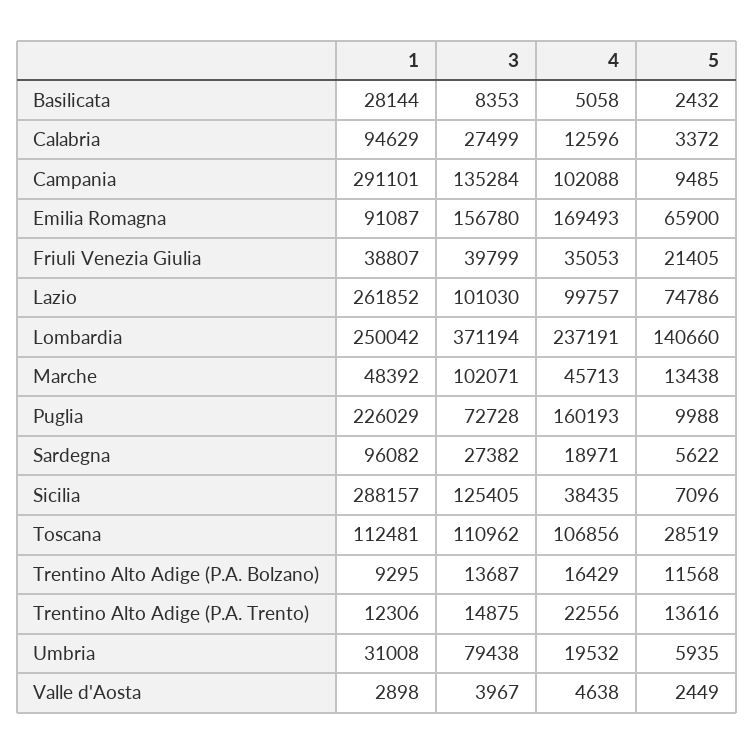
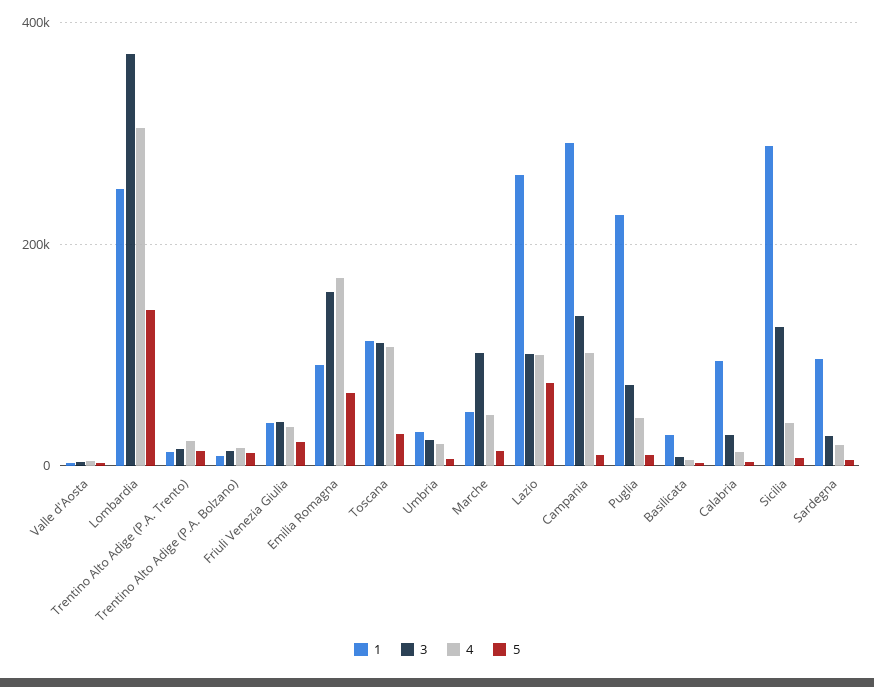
  {
    "1": {
      "Basilicata": 28144,
      "Calabria": 94629,
      "Campania": 291101,
      "Emilia Romagna": 91087,
      "Friuli Venezia Giulia": 38807,
      "Lazio": 261852,
      "Lombardia": 250042,
      "Marche": 48392,
      "Puglia": 226029,
      "Sardegna": 96082,
      "Sicilia": 288157,
      "Toscana": 112481,
      "Trentino Alto Adige (P.A. Bolzano)": 9295,
      "Trentino Alto Adige (P.A. Trento)": 12306,
      "Umbria": 31008,
      "Valle d'Aosta": 2898
    },
    "3": {
      "Basilicata": 8353,
      "Calabria": 27499,
      "Campania": 135284,
      "Emilia Romagna": 156780,
      "Friuli Venezia Giulia": 39799,
      "Lazio": 101030,
      "Lombardia": 371194,
      "Marche": 102071,
      "Puglia": 72728,
      "Sardegna": 27382,
      "Sicilia": 125405,
      "Toscana": 110962,
      "Trentino Alto Adige (P.A. Bolzano)": 13687,
      "Trentino Alto Adige (P.A. Trento)": 14875,
-     "Umbria": 79438,
+     "Umbria": 20000,
      "Valle d'Aosta": 3967
    },
    "4": {
      "Basilicata": 5058,
      "Calabria": 12596,
      "Campania": 102088,
      "Emilia Romagna": 169493,
      "Friuli Venezia Giulia": 35053,
      "Lazio": 99757,
-     "Lombardia": 237191,
+     "Lombardia": 300000,
      "Marche": 45713,
-     "Puglia": 160193,
+     "Puglia": 40000,
      "Sardegna": 18971,
      "Sicilia": 38435,
      "Toscana": 106856,
      "Trentino Alto Adige (P.A. Bolzano)": 16429,
      "Trentino Alto Adige (P.A. Trento)": 22556,
      "Umbria": 19532,
      "Valle d'Aosta": 4638
    },
    "5": {
      "Basilicata": 2432,
      "Calabria": 3372,
      "Campania": 9485,
      "Emilia Romagna": 65900,
      "Friuli Venezia Giulia": 21405,
      "Lazio": 74786,
      "Lombardia": 140660,
      "Marche": 13438,
      "Puglia": 9988,
      "Sardegna": 5622,
      "Sicilia": 7096,
      "Toscana": 28519,
      "Trentino Alto Adige (P.A. Bolzano)": 11568,
      "Trentino Alto Adige (P.A. Trento)": 13616,
      "Umbria": 5935,
      "Valle d'Aosta": 2449
    }
  }

